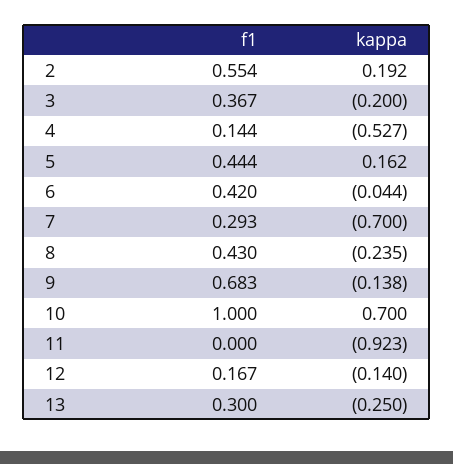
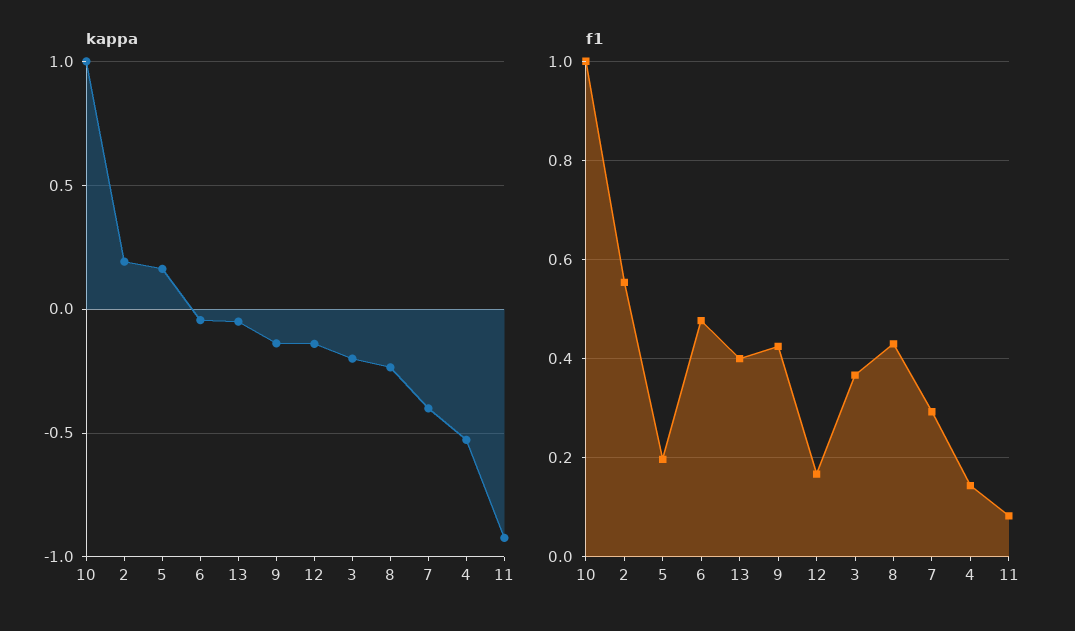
  {
    "f1": {
      "2": 0.554,
      "3": 0.367,
      "4": 0.144,
-     "5": 0.444,
+     "5": 0.2,
-     "6": 0.42,
+     "6": 0.48,
      "7": 0.293,
      "8": 0.43,
-     "9": 0.683,
+     "9": 0.42,
      "10": 1,
-     "11": 0,
+     "11": 0.08,
      "12": 0.167,
-     "13": 0.3
+     "13": 0.4
    },
    "kappa": {
      "2": 0.192,
      "3": -0.2,
      "4": -0.527,
      "5": 0.162,
      "6": -0.044,
-     "7": -0.7,
+     "7": -0.4,
      "8": -0.235,
      "9": -0.138,
-     "10": 0.7,
+     "10": 1,
      "11": -0.923,
      "12": -0.14,
-     "13": -0.25
+     "13": -0.05
    }
  }

